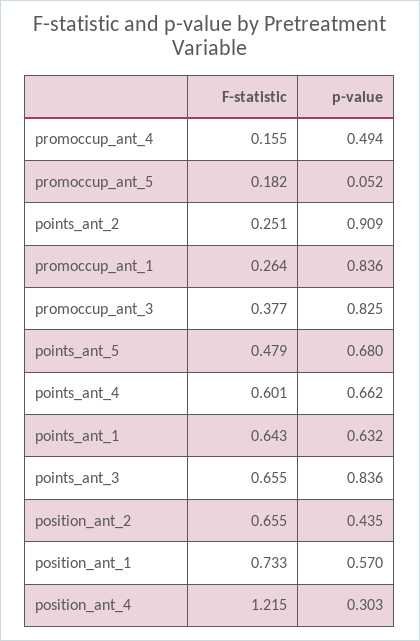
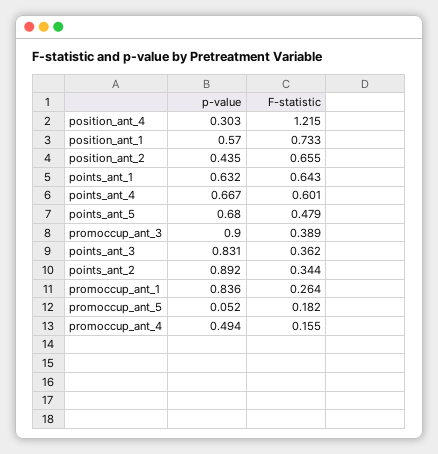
  {
    "F-statistic": {
      "promoccup_ant_4": 0.155,
      "promoccup_ant_5": 0.182,
-     "points_ant_2": 0.251,
+     "points_ant_2": 0.344,
      "promoccup_ant_1": 0.264,
-     "promoccup_ant_3": 0.377,
+     "promoccup_ant_3": 0.389,
      "points_ant_5": 0.479,
      "points_ant_4": 0.601,
      "points_ant_1": 0.643,
-     "points_ant_3": 0.655,
+     "points_ant_3": 0.362,
      "position_ant_2": 0.655,
      "position_ant_1": 0.733,
      "position_ant_4": 1.215
    },
    "p-value": {
      "promoccup_ant_4": 0.494,
      "promoccup_ant_5": 0.052,
-     "points_ant_2": 0.909,
+     "points_ant_2": 0.892,
      "promoccup_ant_1": 0.836,
-     "promoccup_ant_3": 0.825,
+     "promoccup_ant_3": 0.9,
      "points_ant_5": 0.68,
-     "points_ant_4": 0.662,
+     "points_ant_4": 0.667,
      "points_ant_1": 0.632,
-     "points_ant_3": 0.836,
+     "points_ant_3": 0.831,
      "position_ant_2": 0.435,
      "position_ant_1": 0.57,
      "position_ant_4": 0.303
    }
  }

